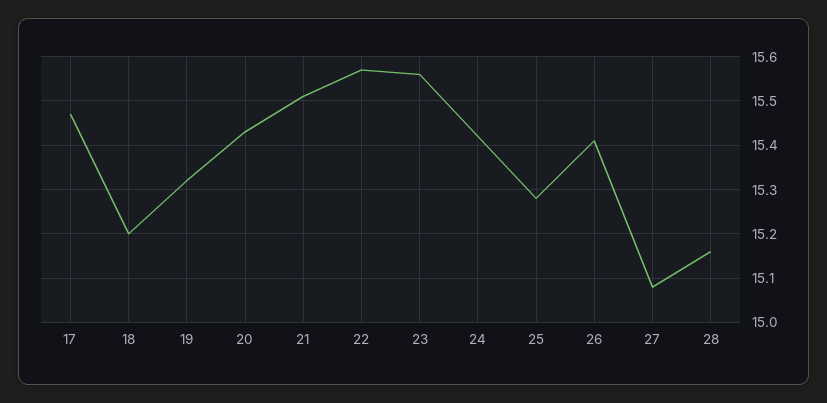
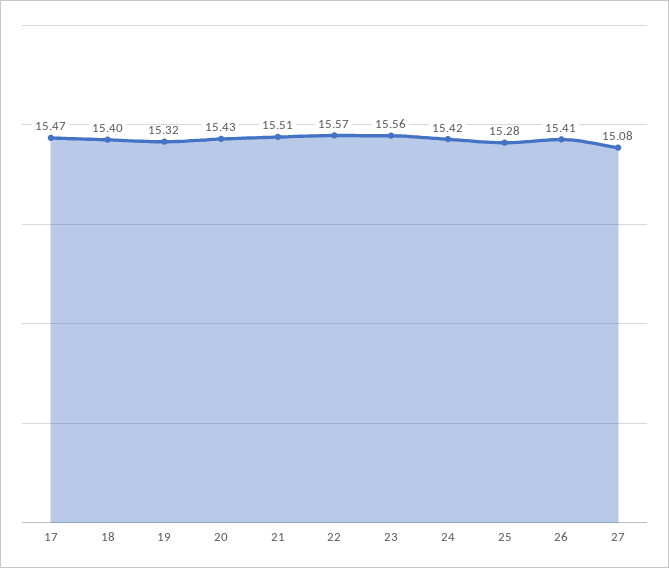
  {
    "17": 15.47,
-   "18": 15.2,
+   "18": 15.4,
    "19": 15.32,
    "20": 15.43,
    "21": 15.51,
    "22": 15.57,
    "23": 15.56,
    "24": 15.42,
    "25": 15.28,
    "26": 15.41,
-   "27": 15.08,
+   "27": 15.08
-   "28": 15.15
  }

